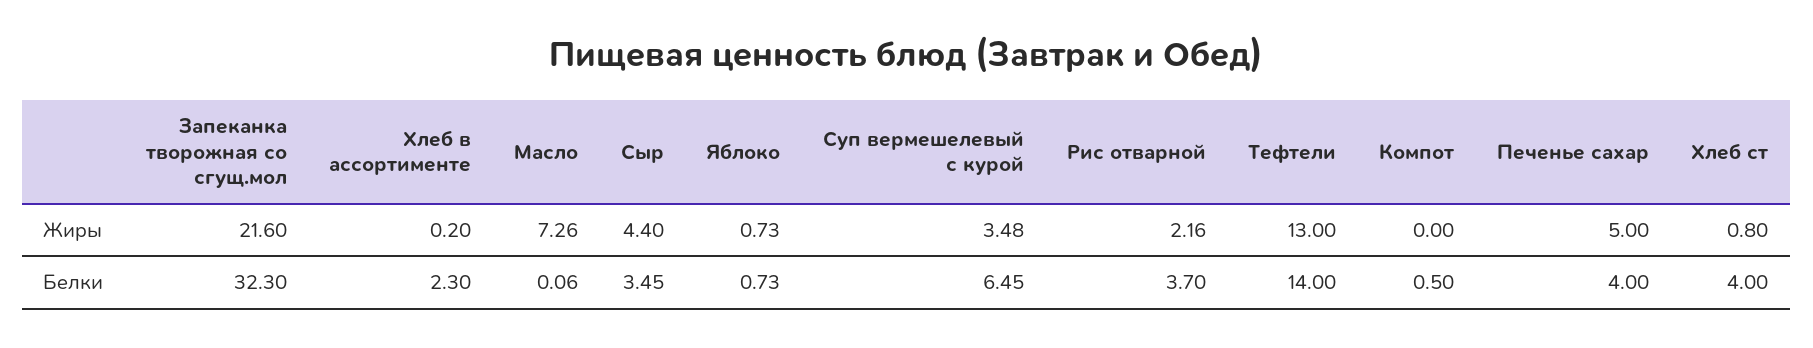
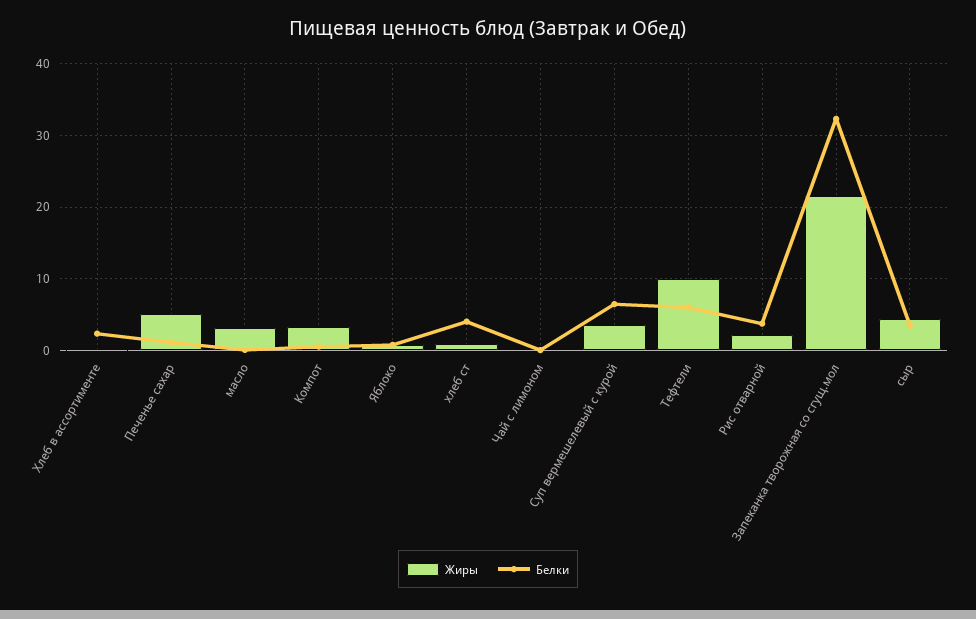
  {
    "Жиры": {
      "Запеканка творожная со сгущ.мол": 21.6,
      "Хлеб в ассортименте": 0.2,
-     "Масло": 7.26,
+     "Масло": 3,
      "Сыр": 4.4,
      "Яблоко": 0.73,
      "Суп вермешелевый с курой": 3.48,
      "Рис отварной": 2.16,
-     "Тефтели": 13,
+     "Тефтели": 10,
-     "Компот": 0,
+     "Компот": 3,
      "Печенье сахар": 5,
-     "Хлеб ст": 0.8
+     "Хлеб ст": 0.8,
+     "Чай с лимоном": 0
    },
    "Белки": {
      "Запеканка творожная со сгущ.мол": 32.3,
      "Хлеб в ассортименте": 2.3,
      "Масло": 0.06,
      "Сыр": 3.45,
      "Яблоко": 0.73,
      "Суп вермешелевый с курой": 6.45,
      "Рис отварной": 3.7,
-     "Тефтели": 14,
+     "Тефтели": 6,
      "Компот": 0.5,
-     "Печенье сахар": 4,
+     "Печенье сахар": 1,
-     "Хлеб ст": 4
+     "Хлеб ст": 4,
+     "Чай с лимоном": 0
    }
  }

